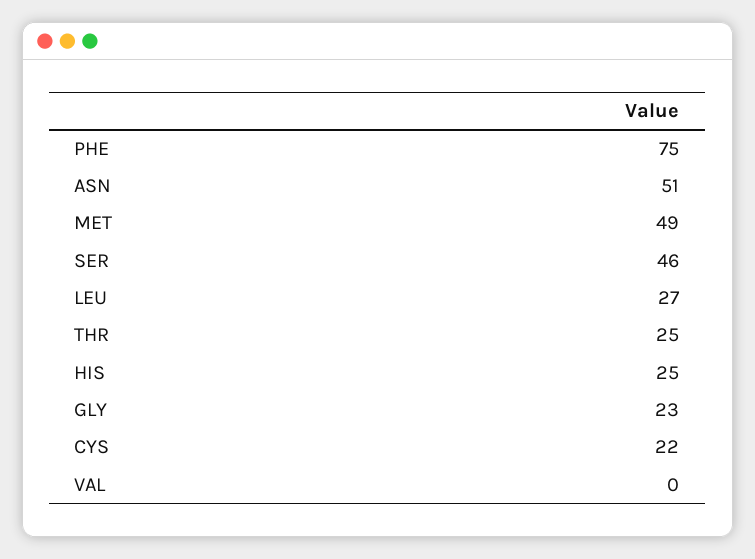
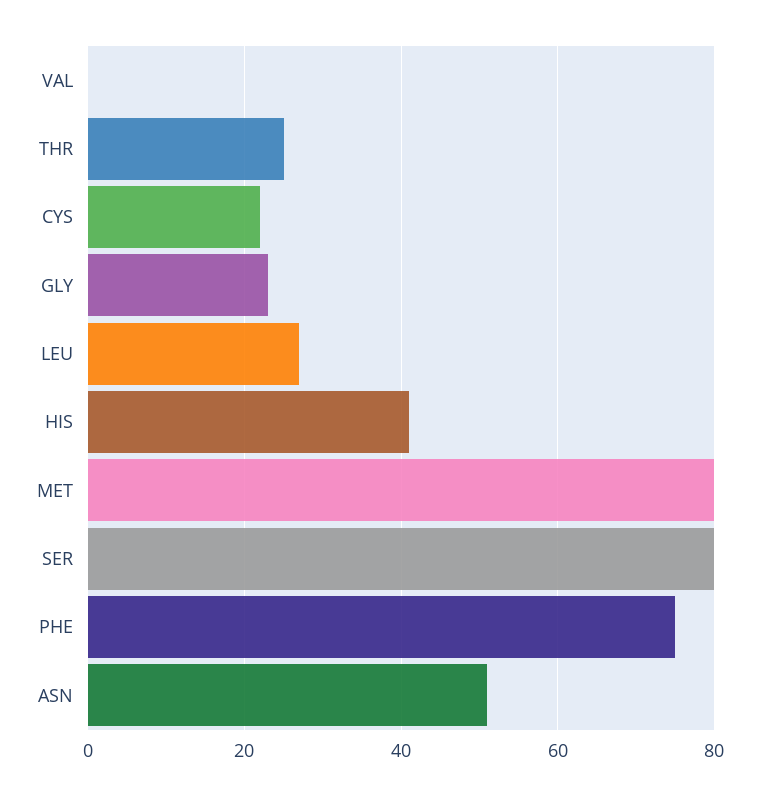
  {
    "PHE": 75,
    "ASN": 51,
-   "MET": 49,
+   "MET": 80,
-   "SER": 46,
+   "SER": 80,
    "LEU": 27,
    "THR": 25,
-   "HIS": 25,
+   "HIS": 40,
    "GLY": 23,
    "CYS": 22,
    "VAL": 0
  }

